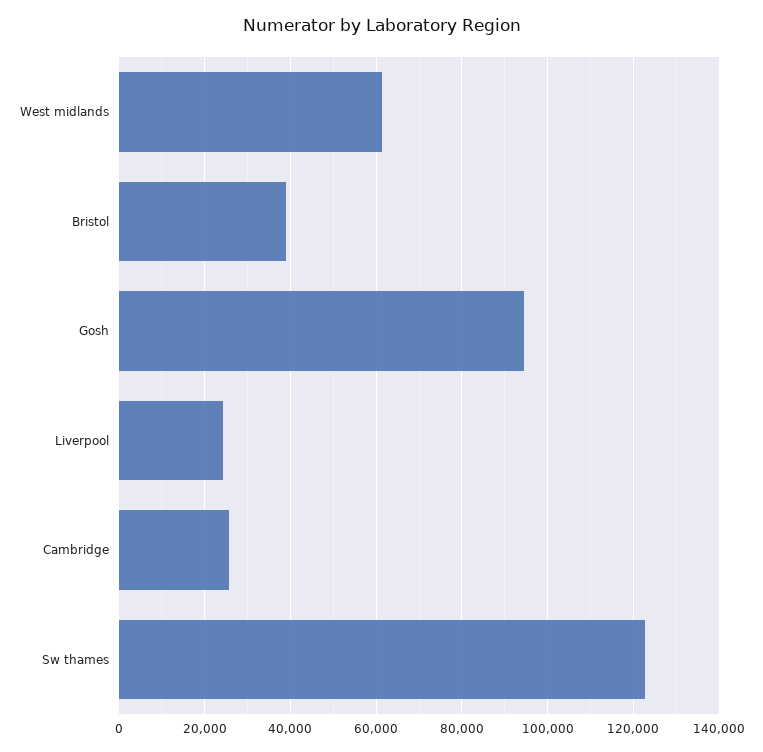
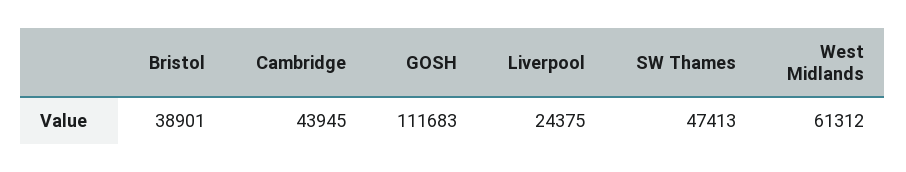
  {
    "West midlands": 61312,
    "Bristol": 38901,
-   "Gosh": 94000,
+   "Gosh": 111683,
    "Liverpool": 24375,
-   "Cambridge": 26000,
+   "Cambridge": 43945,
-   "Sw thames": 122000
+   "Sw thames": 47413
  }

